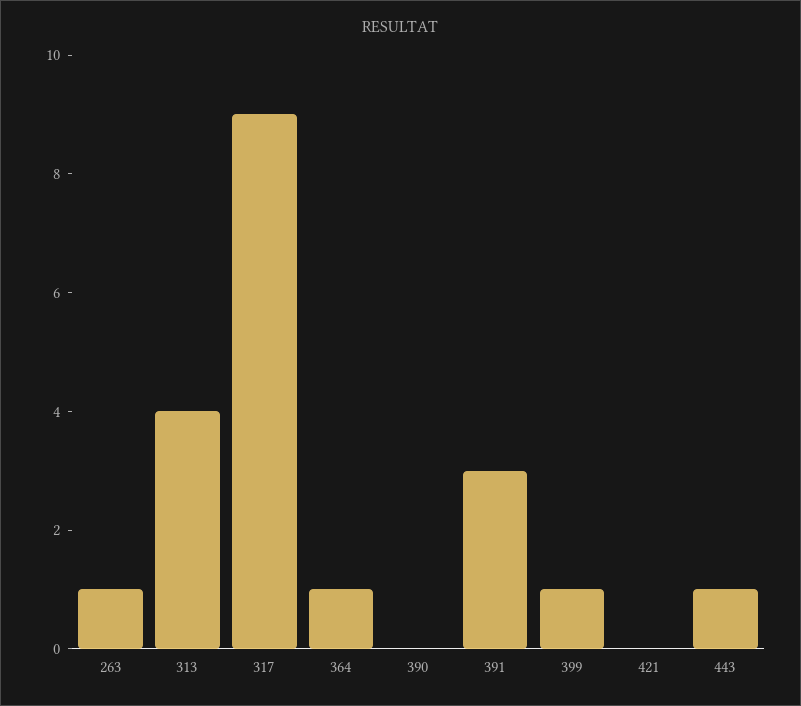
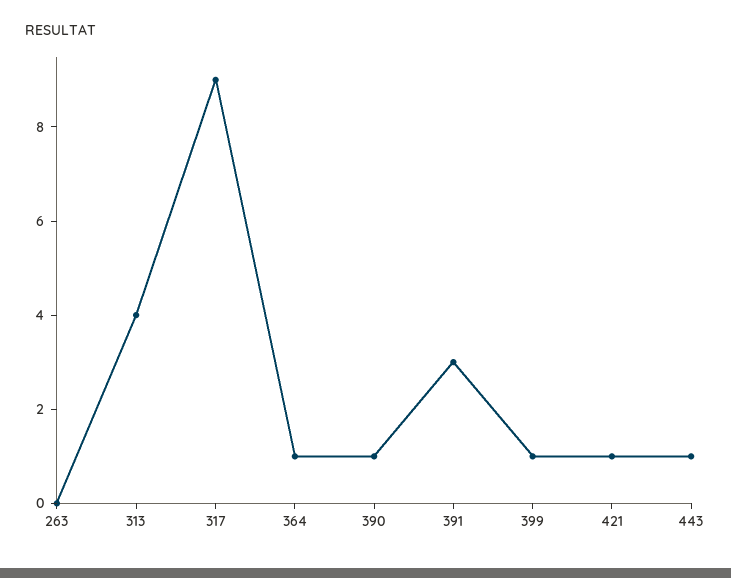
  {
-   "263": 1,
+   "263": 0,
    "313": 4,
    "317": 9,
    "364": 1,
-   "390": 0,
+   "390": 1,
    "391": 3,
    "399": 1,
-   "421": 0,
+   "421": 1,
    "443": 1
  }

